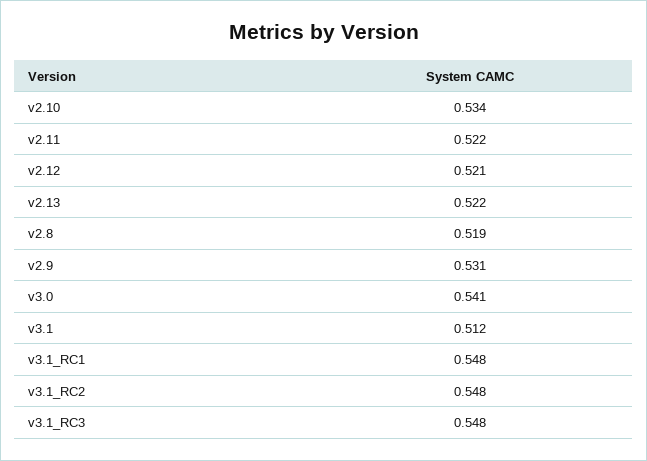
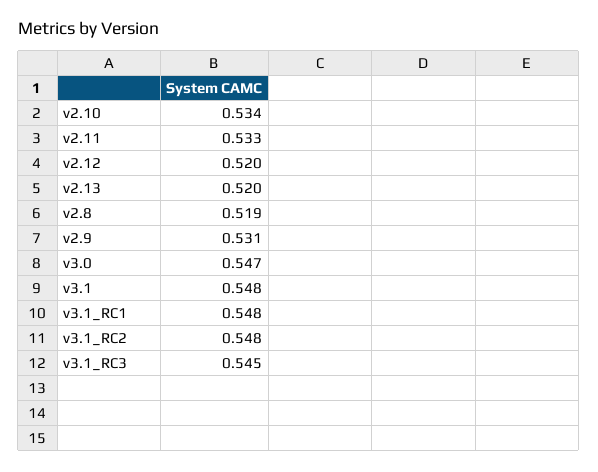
  {
    "v2.10": 0.534,
-   "v2.11": 0.522,
+   "v2.11": 0.533,
-   "v2.12": 0.521,
+   "v2.12": 0.52,
-   "v2.13": 0.522,
+   "v2.13": 0.52,
    "v2.8": 0.519,
    "v2.9": 0.531,
-   "v3.0": 0.541,
+   "v3.0": 0.547,
-   "v3.1": 0.512,
+   "v3.1": 0.548,
    "v3.1_RC1": 0.548,
    "v3.1_RC2": 0.548,
-   "v3.1_RC3": 0.548
+   "v3.1_RC3": 0.545
  }

